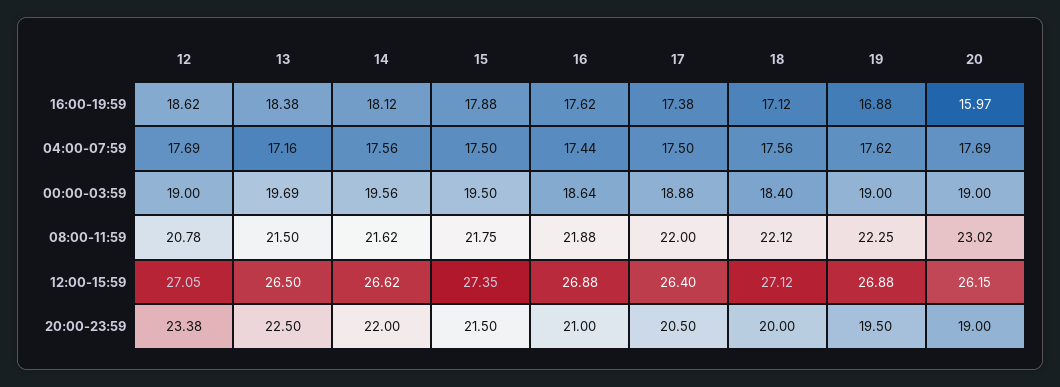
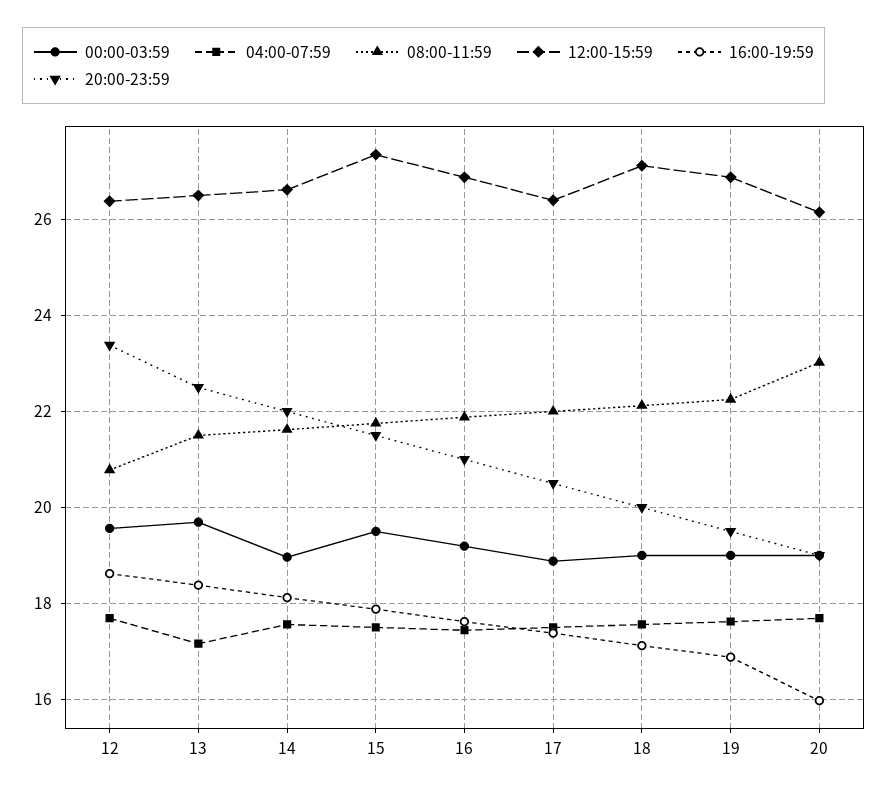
  {
    "16:00-19:59": {
      "12": 18.62,
      "13": 18.38,
      "14": 18.12,
      "15": 17.88,
      "16": 17.62,
      "17": 17.38,
      "18": 17.12,
      "19": 16.88,
      "20": 15.97
    },
    "04:00-07:59": {
      "12": 17.69,
      "13": 17.16,
      "14": 17.56,
      "15": 17.5,
      "16": 17.44,
      "17": 17.5,
      "18": 17.56,
      "19": 17.62,
      "20": 17.69
    },
    "00:00-03:59": {
-     "12": 19,
+     "12": 19.6,
      "13": 19.69,
-     "14": 19.56,
+     "14": 19,
      "15": 19.5,
-     "16": 18.64,
+     "16": 19.2,
      "17": 18.88,
-     "18": 18.4,
+     "18": 19,
      "19": 19,
      "20": 19
    },
    "08:00-11:59": {
      "12": 20.78,
      "13": 21.5,
      "14": 21.62,
      "15": 21.75,
      "16": 21.88,
      "17": 22,
      "18": 22.12,
      "19": 22.25,
      "20": 23.02
    },
    "12:00-15:59": {
-     "12": 27.05,
+     "12": 26.4,
      "13": 26.5,
      "14": 26.62,
      "15": 27.35,
      "16": 26.88,
      "17": 26.4,
      "18": 27.12,
      "19": 26.88,
      "20": 26.15
    },
    "20:00-23:59": {
      "12": 23.38,
      "13": 22.5,
      "14": 22,
      "15": 21.5,
      "16": 21,
      "17": 20.5,
      "18": 20,
      "19": 19.5,
      "20": 19
    }
  }

